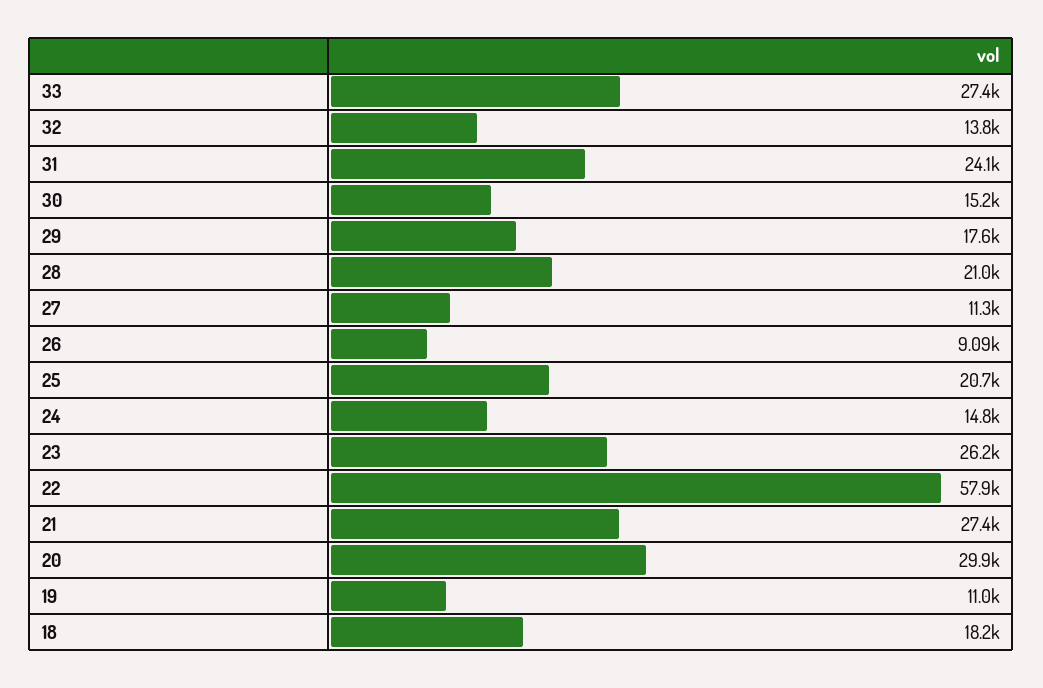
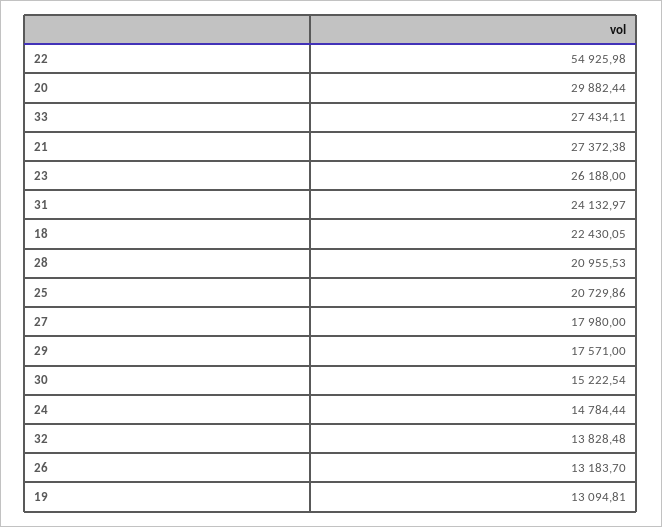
  {
    "33": 27434.11,
    "32": 13828.48,
    "31": 24132.97,
    "30": 15222.54,
    "29": 17571,
    "28": 20955.53,
-   "27": 11300,
+   "27": 17980,
-   "26": 9090,
+   "26": 13183.7,
    "25": 20729.86,
    "24": 14784.44,
    "23": 26188,
-   "22": 57900,
+   "22": 54925.98,
    "21": 27372.38,
    "20": 29882.44,
-   "19": 11000,
+   "19": 13094.81,
-   "18": 18200
+   "18": 22430.05
  }

